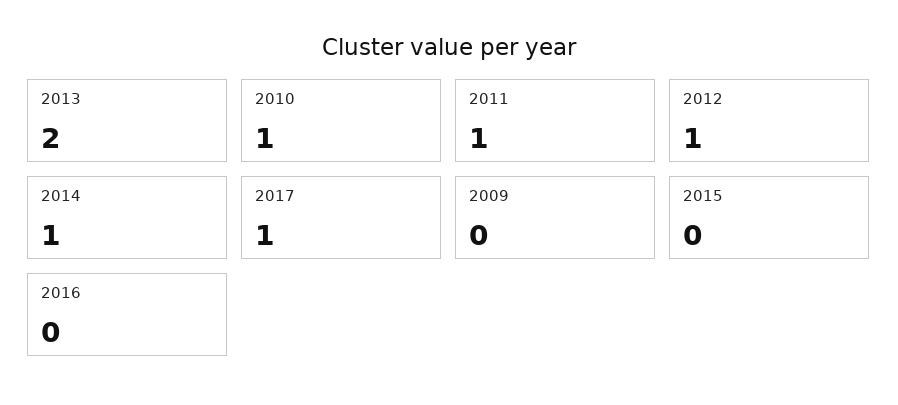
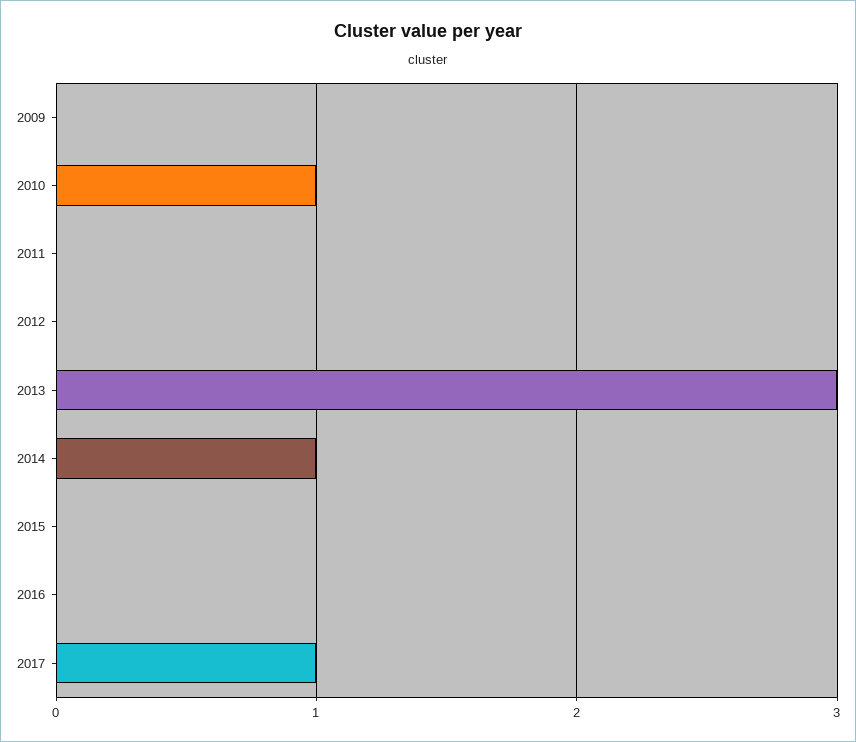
  {
-   "2013": 2,
+   "2013": 3,
    "2010": 1,
-   "2011": 1,
+   "2011": 0,
-   "2012": 1,
+   "2012": 0,
    "2014": 1,
    "2017": 1,
    "2009": 0,
    "2015": 0,
    "2016": 0
  }

